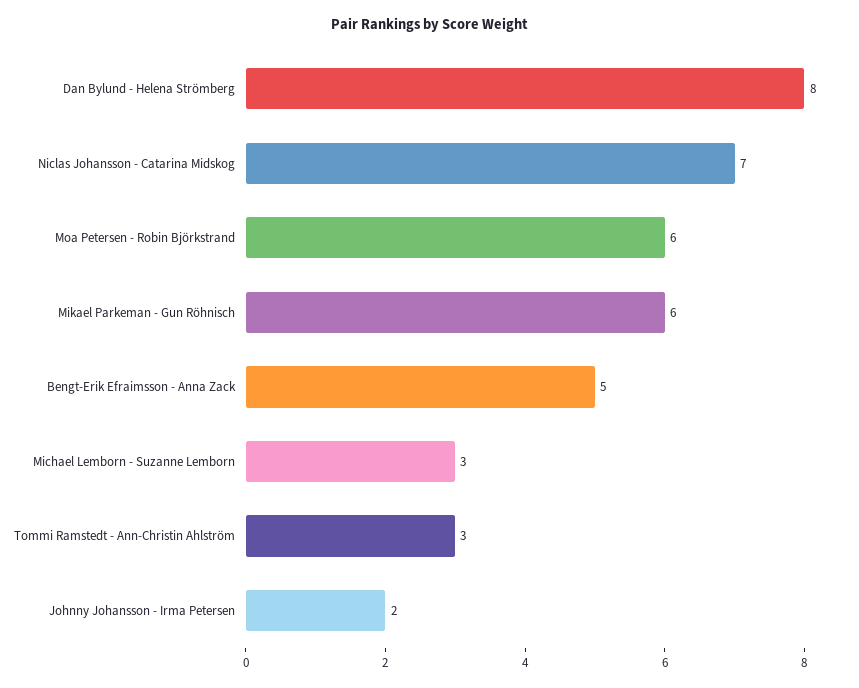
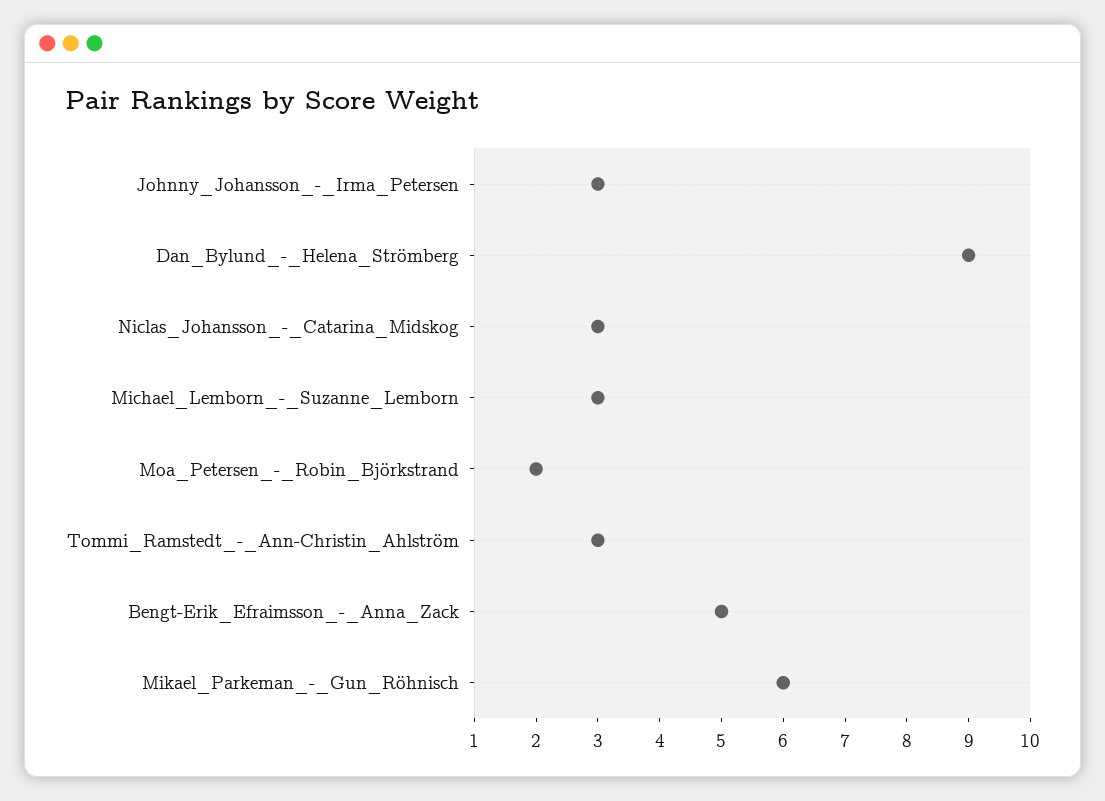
  {
-   "Dan Bylund - Helena Strömberg": 8,
+   "Dan Bylund - Helena Strömberg": 9,
-   "Niclas Johansson - Catarina Midskog": 7,
+   "Niclas Johansson - Catarina Midskog": 3,
-   "Moa Petersen - Robin Björkstrand": 6,
+   "Moa Petersen - Robin Björkstrand": 2,
    "Mikael Parkeman - Gun Röhnisch": 6,
    "Bengt-Erik Efraimsson - Anna Zack": 5,
    "Michael Lemborn - Suzanne Lemborn": 3,
    "Tommi Ramstedt - Ann-Christin Ahlström": 3,
-   "Johnny Johansson - Irma Petersen": 2
+   "Johnny Johansson - Irma Petersen": 3
  }

